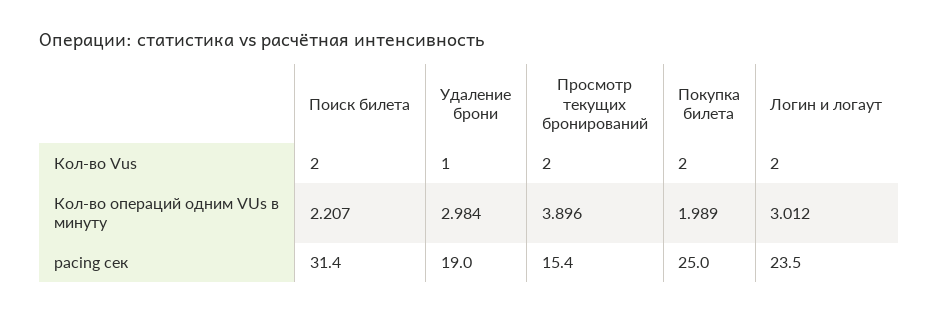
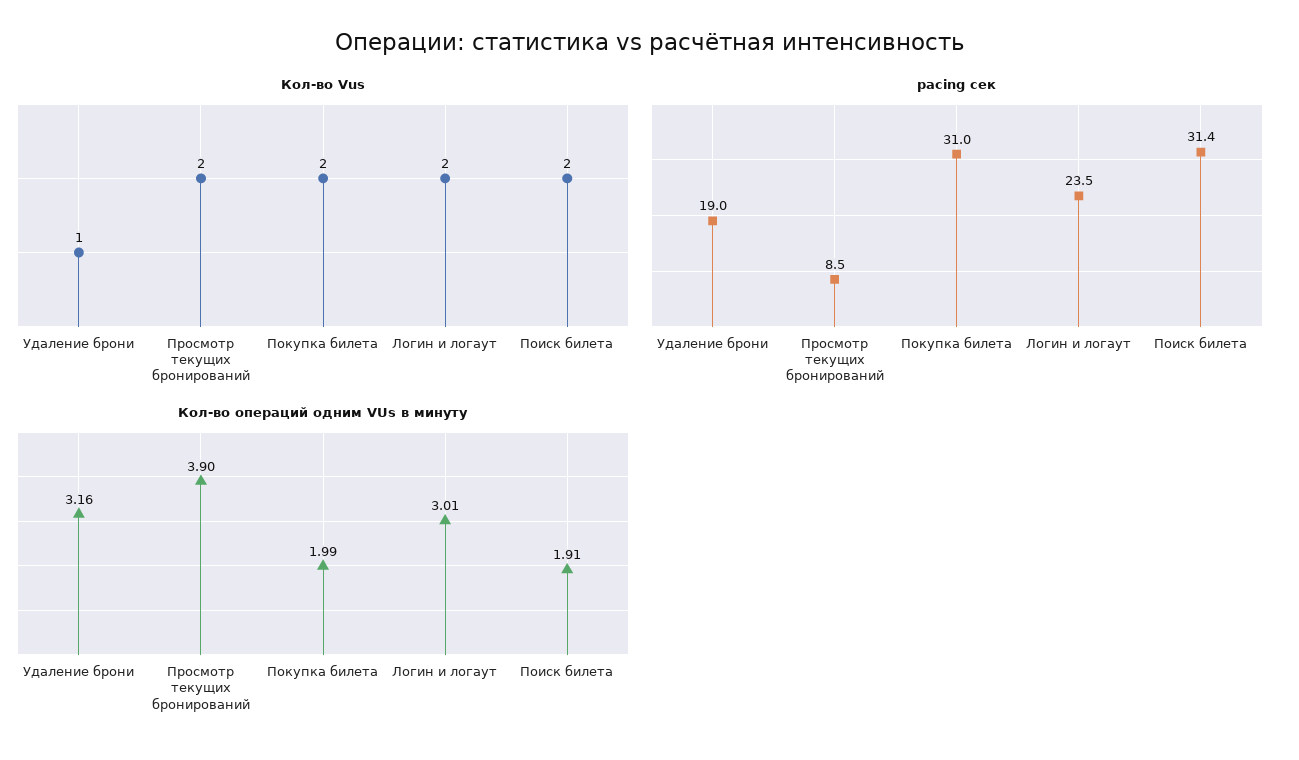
  {
    "Кол-во Vus": {
      "Поиск билета": 2,
      "Удаление брони": 1,
      "Просмотр текущих бронирований": 2,
      "Покупка билета": 2,
      "Логин и логаут": 2
    },
    "Кол-во операций одним VUs в минуту": {
-     "Поиск билета": 2.207,
+     "Поиск билета": 1.91,
-     "Удаление брони": 2.984,
+     "Удаление брони": 3.16,
      "Просмотр текущих бронирований": 3.896,
      "Покупка билета": 1.989,
      "Логин и логаут": 3.012
    },
    "pacing сек": {
      "Поиск билета": 31.4,
      "Удаление брони": 19,
-     "Просмотр текущих бронирований": 15.4,
+     "Просмотр текущих бронирований": 8.5,
-     "Покупка билета": 25,
+     "Покупка билета": 31,
      "Логин и логаут": 23.5
    }
  }

